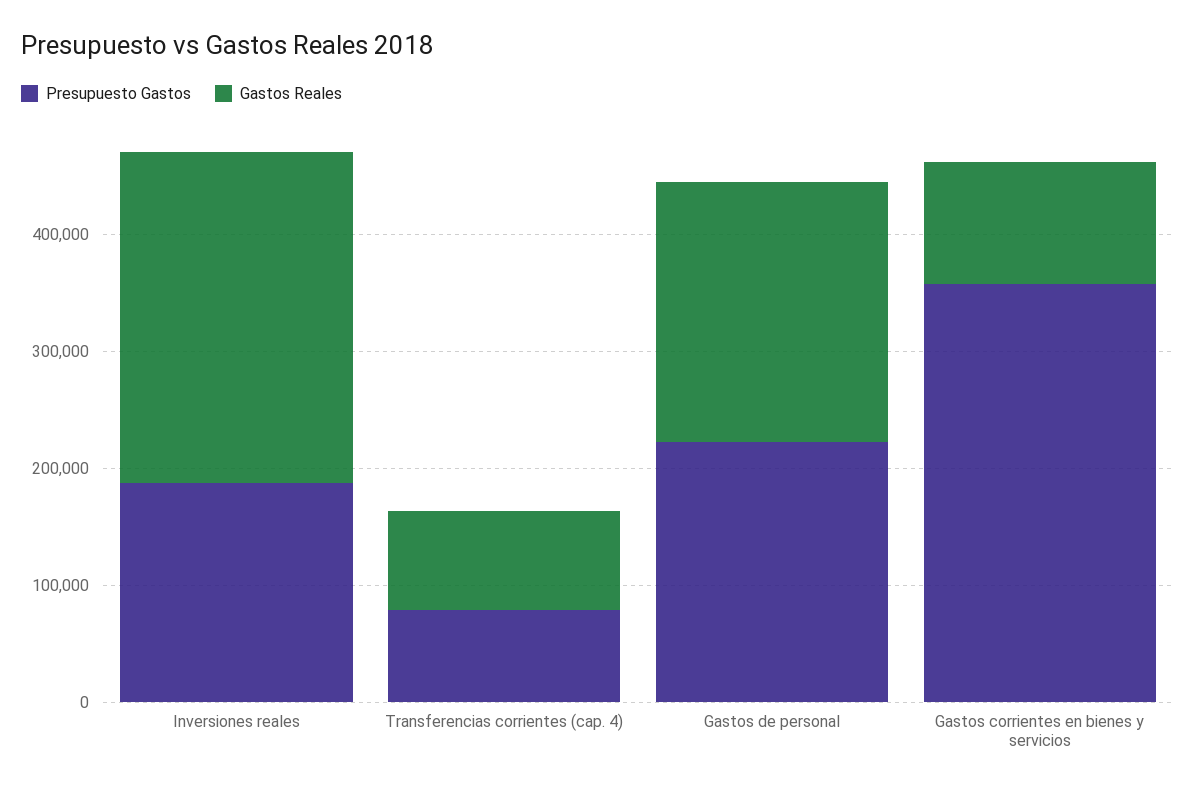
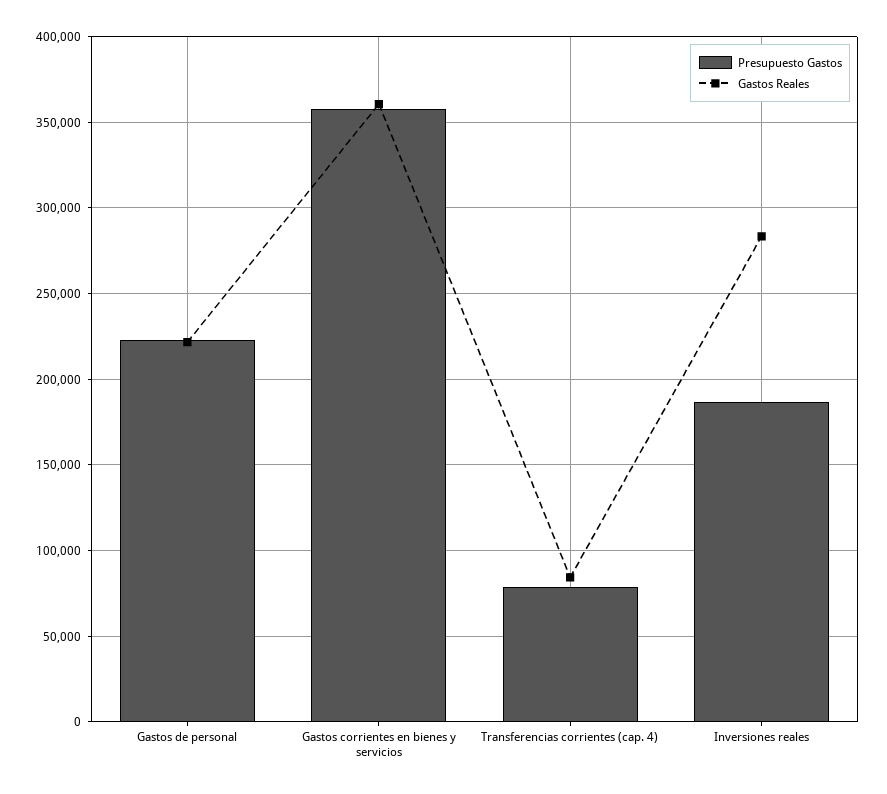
  {
    "Presupuesto Gastos": {
      "Inversiones reales": 185000,
      "Transferencias corrientes (cap. 4)": 80000,
      "Gastos de personal": 225000,
      "Gastos corrientes en bienes y servicios": 355000
    },
    "Gastos Reales": {
      "Inversiones reales": 285000,
      "Transferencias corrientes (cap. 4)": 85000,
      "Gastos de personal": 220000,
-     "Gastos corrientes en bienes y servicios": 100000
+     "Gastos corrientes en bienes y servicios": 360000
    }
  }

